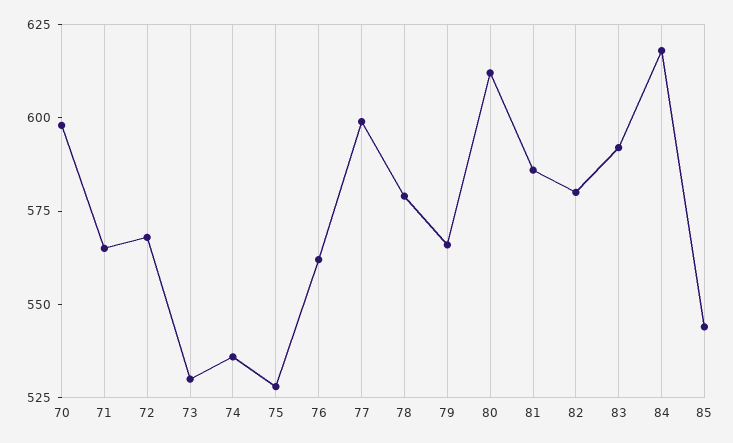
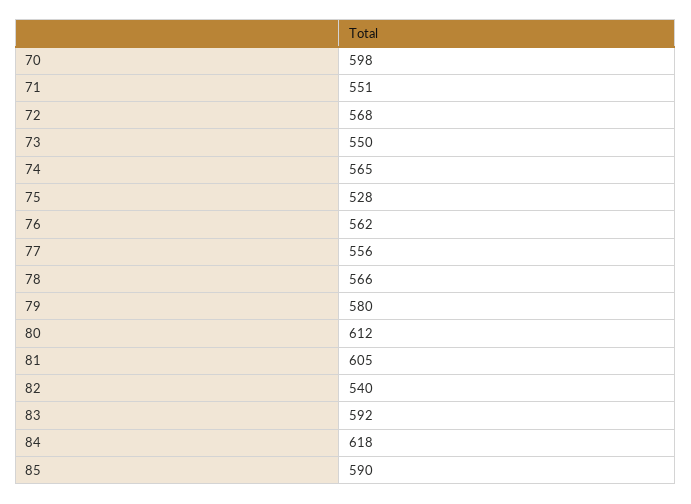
  {
    "70": 598,
-   "71": 565,
+   "71": 551,
    "72": 568,
-   "73": 530,
+   "73": 550,
-   "74": 535,
+   "74": 565,
    "75": 528,
    "76": 562,
-   "77": 600,
+   "77": 556,
-   "78": 580,
+   "78": 566,
-   "79": 565,
+   "79": 580,
    "80": 612,
-   "81": 585,
+   "81": 605,
-   "82": 580,
+   "82": 540,
    "83": 592,
    "84": 618,
-   "85": 545
+   "85": 590
  }

